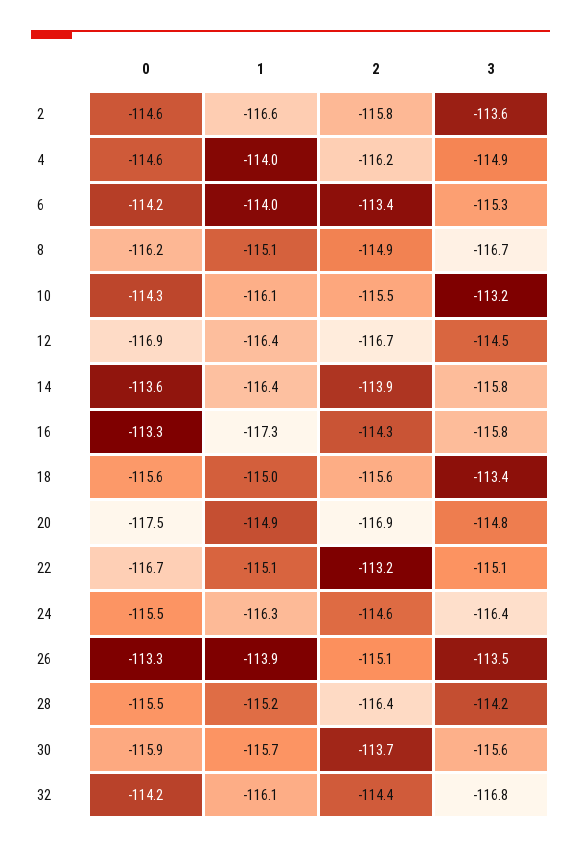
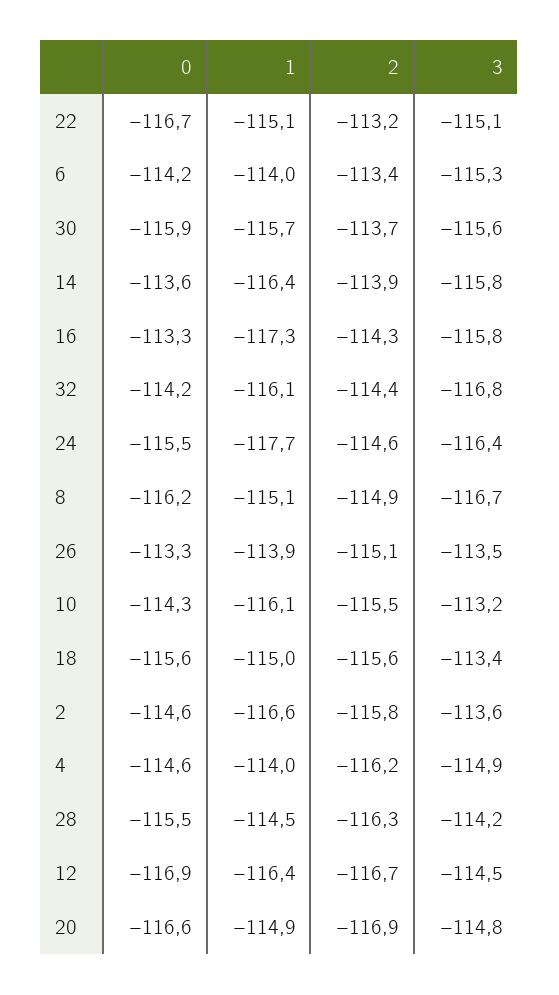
  {
    "0": {
      "2": -114.6,
      "4": -114.6,
      "6": -114.2,
      "8": -116.2,
      "10": -114.3,
      "12": -116.9,
      "14": -113.6,
      "16": -113.3,
      "18": -115.6,
-     "20": -117.5,
+     "20": -116.6,
      "22": -116.7,
      "24": -115.5,
      "26": -113.3,
      "28": -115.5,
      "30": -115.9,
      "32": -114.2
    },
    "1": {
      "2": -116.6,
      "4": -114,
      "6": -114,
      "8": -115.1,
      "10": -116.1,
      "12": -116.4,
      "14": -116.4,
      "16": -117.3,
      "18": -115,
      "20": -114.9,
      "22": -115.1,
-     "24": -116.3,
+     "24": -117.7,
      "26": -113.9,
-     "28": -115.2,
+     "28": -114.5,
      "30": -115.7,
      "32": -116.1
    },
    "2": {
      "2": -115.8,
      "4": -116.2,
      "6": -113.4,
      "8": -114.9,
      "10": -115.5,
      "12": -116.7,
      "14": -113.9,
      "16": -114.3,
      "18": -115.6,
      "20": -116.9,
      "22": -113.2,
      "24": -114.6,
      "26": -115.1,
-     "28": -116.4,
+     "28": -116.3,
      "30": -113.7,
      "32": -114.4
    },
    "3": {
      "2": -113.6,
      "4": -114.9,
      "6": -115.3,
      "8": -116.7,
      "10": -113.2,
      "12": -114.5,
      "14": -115.8,
      "16": -115.8,
      "18": -113.4,
      "20": -114.8,
      "22": -115.1,
      "24": -116.4,
      "26": -113.5,
      "28": -114.2,
      "30": -115.6,
      "32": -116.8
    }
  }

